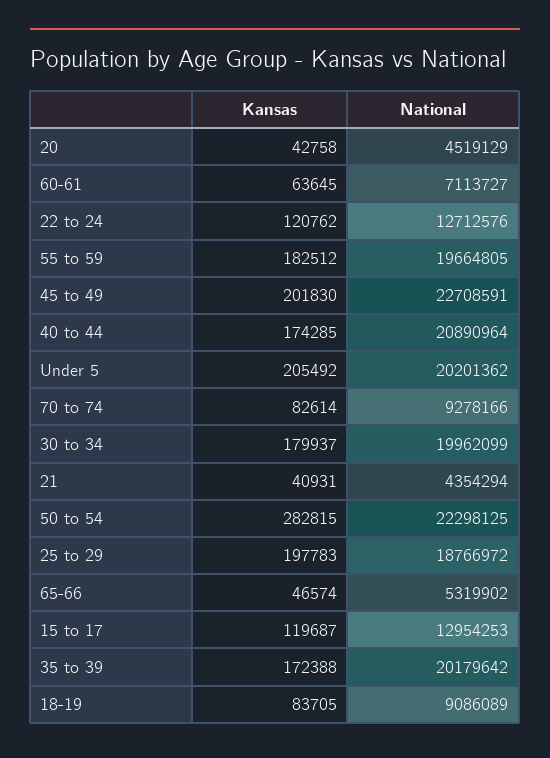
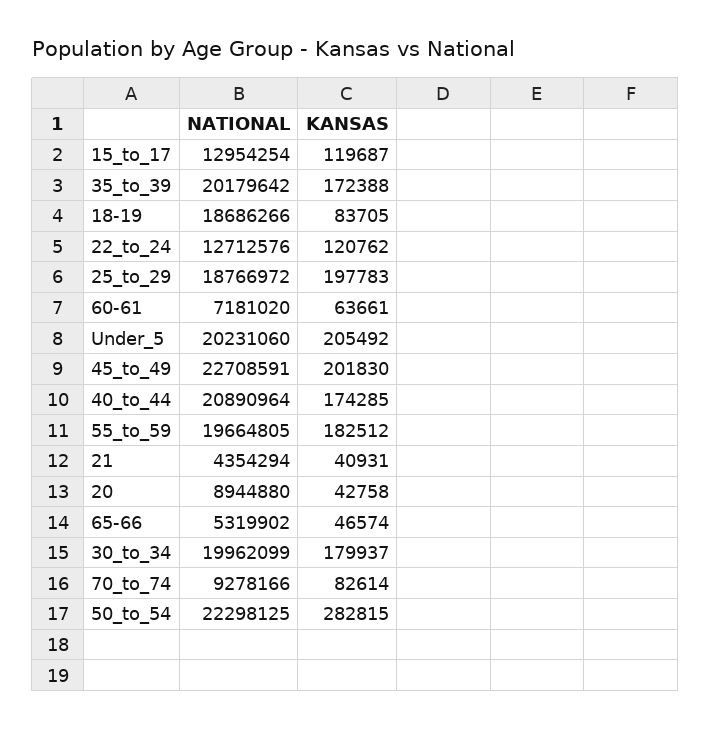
  {
    "Kansas": {
      "20": 42758,
-     "60-61": 63645,
+     "60-61": 63661,
      "22 to 24": 120762,
      "55 to 59": 182512,
      "45 to 49": 201830,
      "40 to 44": 174285,
      "Under 5": 205492,
      "70 to 74": 82614,
      "30 to 34": 179937,
      "21": 40931,
      "50 to 54": 282815,
      "25 to 29": 197783,
      "65-66": 46574,
      "15 to 17": 119687,
      "35 to 39": 172388,
      "18-19": 83705
    },
    "National": {
-     "20": 4519129,
+     "20": 8944880,
-     "60-61": 7113727,
+     "60-61": 7181020,
      "22 to 24": 12712576,
      "55 to 59": 19664805,
      "45 to 49": 22708591,
      "40 to 44": 20890964,
-     "Under 5": 20201362,
+     "Under 5": 20231060,
      "70 to 74": 9278166,
      "30 to 34": 19962099,
      "21": 4354294,
      "50 to 54": 22298125,
      "25 to 29": 18766972,
      "65-66": 5319902,
-     "15 to 17": 12954253,
+     "15 to 17": 12954254,
      "35 to 39": 20179642,
-     "18-19": 9086089
+     "18-19": 18686266
    }
  }

